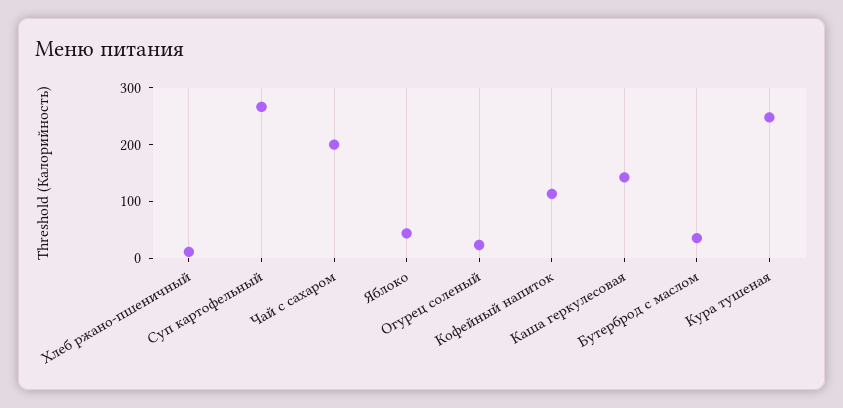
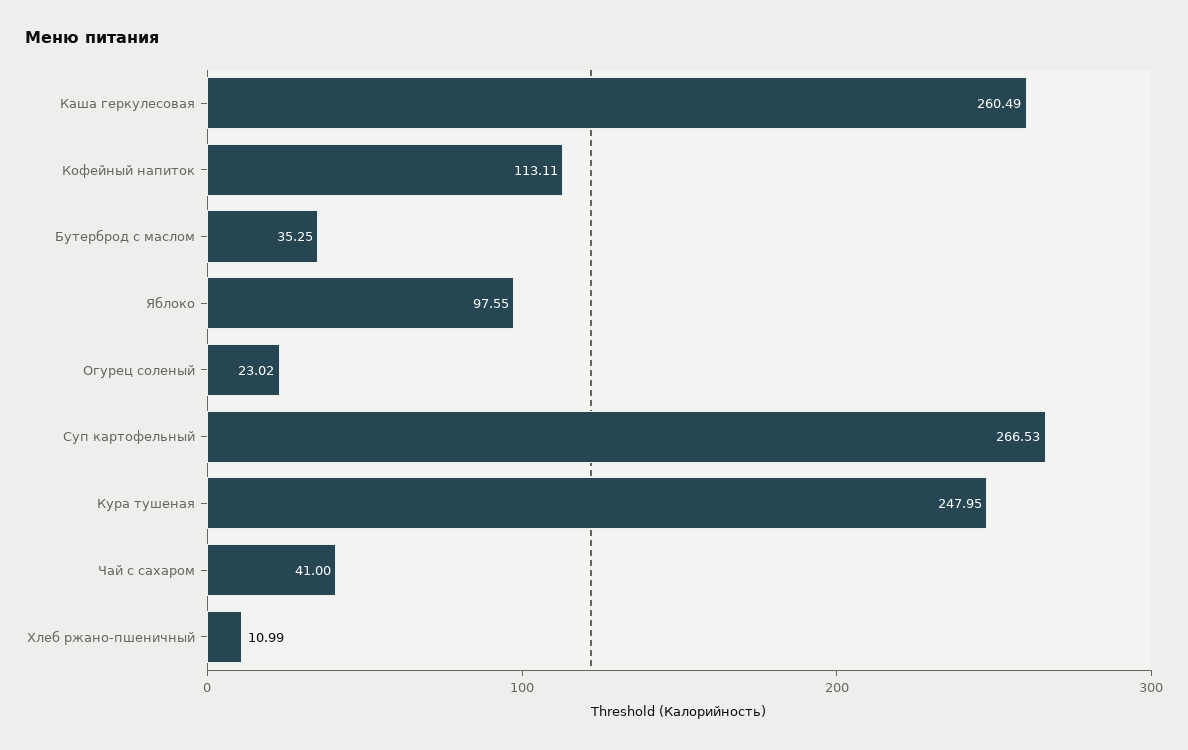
  {
    "Хлеб ржано-пшеничный": 10.99,
    "Суп картофельный": 266.53,
-   "Чай с сахаром": 200,
+   "Чай с сахаром": 41,
-   "Яблоко": 40,
+   "Яблоко": 97.55,
    "Огурец соленый": 23.02,
    "Кофейный напиток": 113.11,
-   "Каша геркулесовая": 140,
+   "Каша геркулесовая": 260.49,
    "Бутерброд с маслом": 35.25,
    "Кура тушеная": 247.95
  }

